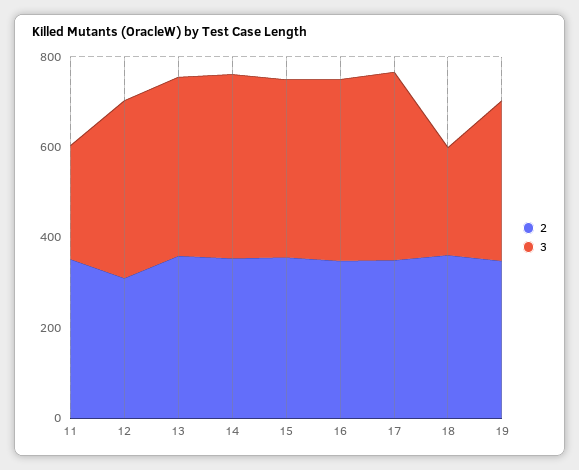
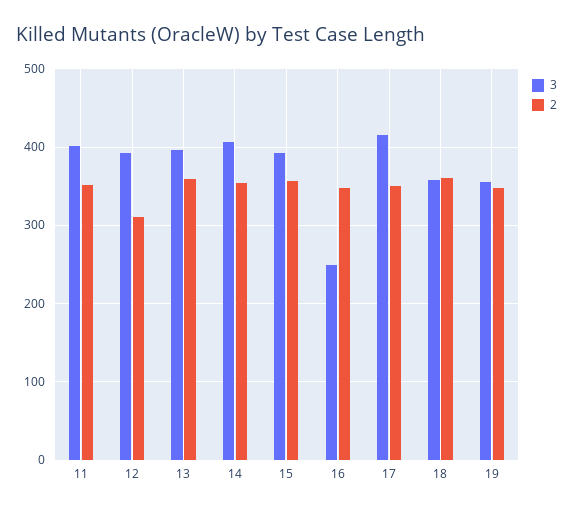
  {
    "2": {
      "11": 350,
      "12": 310,
      "13": 360,
      "14": 350,
      "15": 360,
      "16": 350,
      "17": 350,
      "18": 360,
      "19": 350
    },
    "3": {
-     "11": 250,
+     "11": 400,
      "12": 390,
      "13": 400,
      "14": 410,
      "15": 390,
-     "16": 400,
+     "16": 250,
      "17": 420,
-     "18": 250,
+     "18": 360,
      "19": 360
    }
  }

